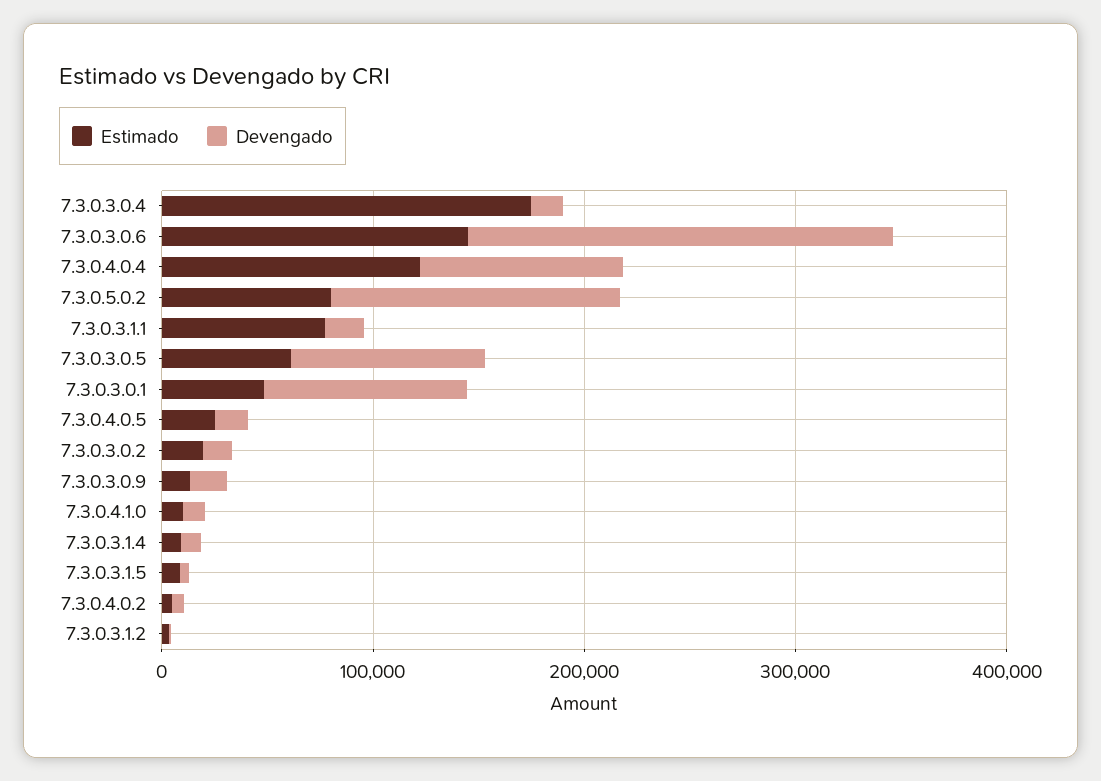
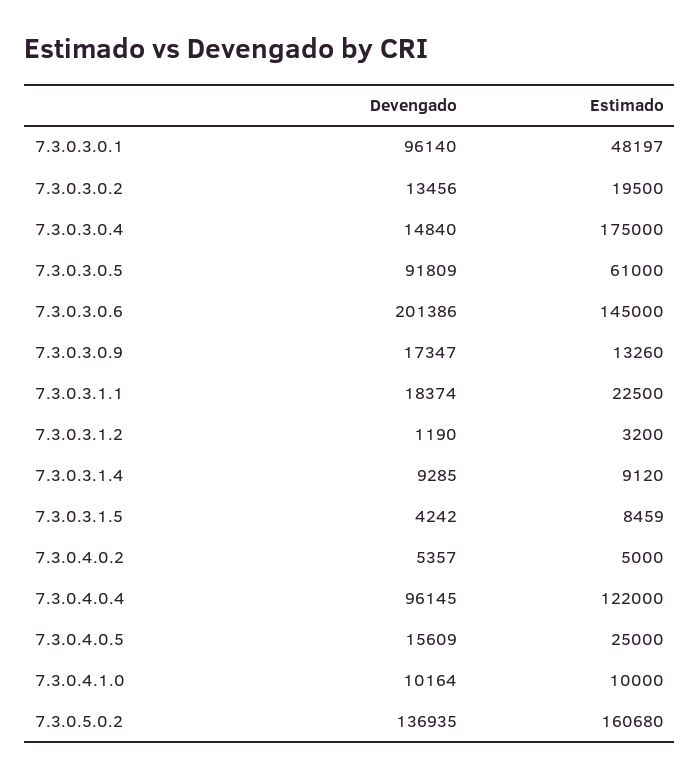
  {
    "Estimado": {
      "7.3.0.3.0.4": 175000,
      "7.3.0.3.0.6": 145000,
      "7.3.0.4.0.4": 122000,
-     "7.3.0.5.0.2": 80000,
+     "7.3.0.5.0.2": 160680,
-     "7.3.0.3.1.1": 80000,
+     "7.3.0.3.1.1": 22500,
      "7.3.0.3.0.5": 61000,
      "7.3.0.3.0.1": 48197,
      "7.3.0.4.0.5": 25000,
      "7.3.0.3.0.2": 19500,
      "7.3.0.3.0.9": 13260,
      "7.3.0.4.1.0": 10000,
      "7.3.0.3.1.4": 9120,
      "7.3.0.3.1.5": 8459,
      "7.3.0.4.0.2": 5000,
      "7.3.0.3.1.2": 3200
    },
    "Devengado": {
      "7.3.0.3.0.4": 14840,
      "7.3.0.3.0.6": 201386,
      "7.3.0.4.0.4": 96145,
      "7.3.0.5.0.2": 136935,
      "7.3.0.3.1.1": 18374,
      "7.3.0.3.0.5": 91809,
      "7.3.0.3.0.1": 96140,
      "7.3.0.4.0.5": 15609,
      "7.3.0.3.0.2": 13456,
      "7.3.0.3.0.9": 17347,
      "7.3.0.4.1.0": 10164,
      "7.3.0.3.1.4": 9285,
      "7.3.0.3.1.5": 4242,
      "7.3.0.4.0.2": 5357,
      "7.3.0.3.1.2": 1190
    }
  }

